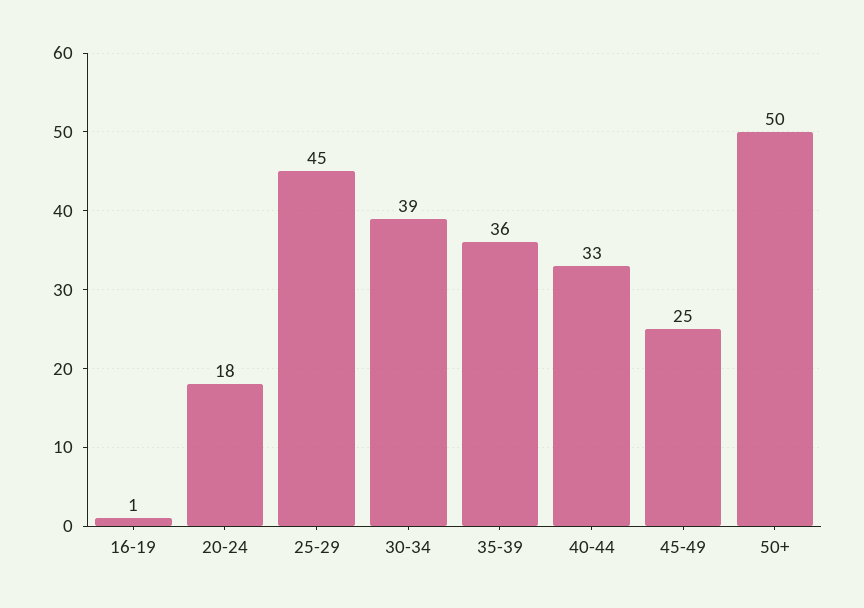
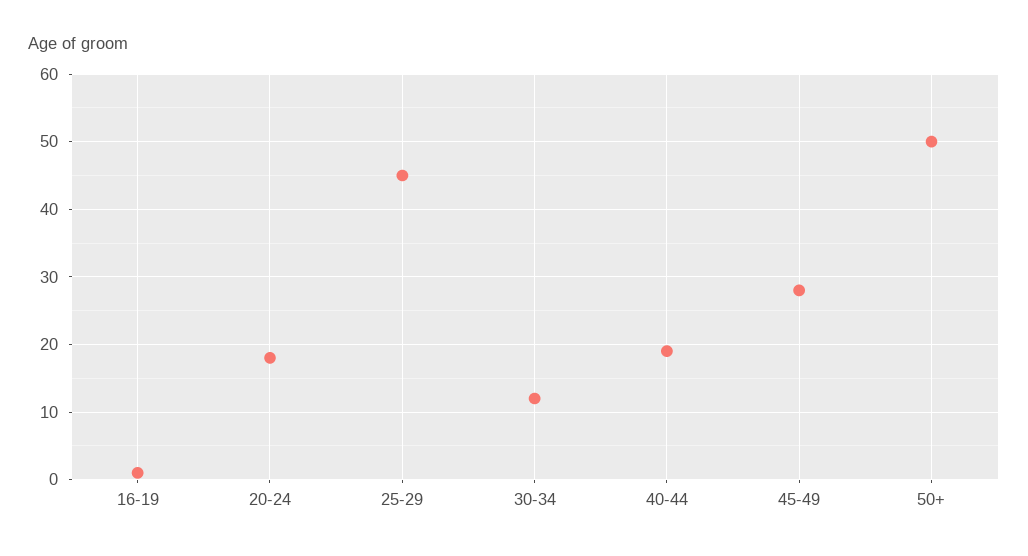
  {
    "16-19": 1,
    "20-24": 18,
    "25-29": 45,
-   "30-34": 39,
+   "30-34": 12,
-   "35-39": 36,
-   "40-44": 33,
+   "40-44": 19,
-   "45-49": 25,
+   "45-49": 28,
    "50+": 50
  }

